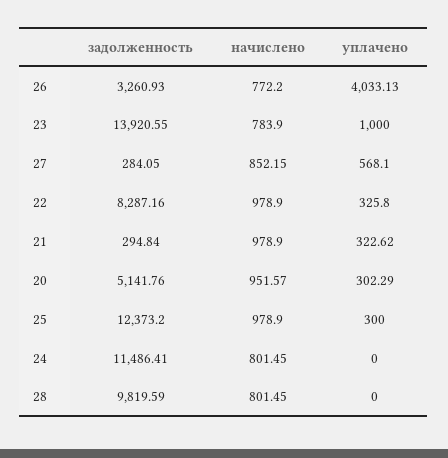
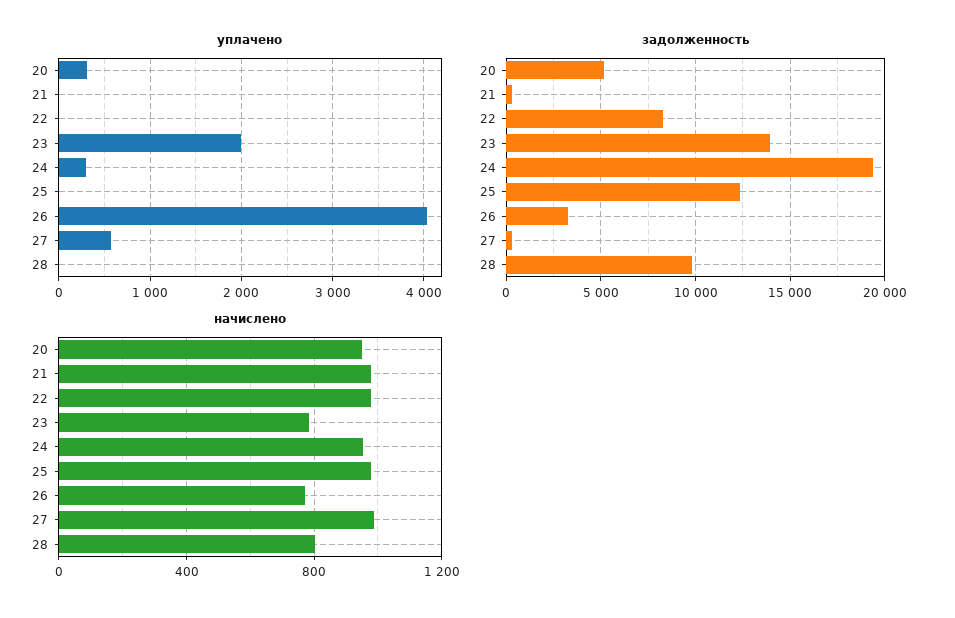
  {
    "задолженность": {
      "26": 3260.93,
      "23": 13920.55,
      "27": 284.05,
      "22": 8287.16,
      "21": 294.84,
      "20": 5141.76,
      "25": 12373.2,
-     "24": 11486.41,
+     "24": 19500,
      "28": 9819.59
    },
    "начислено": {
      "26": 772.2,
      "23": 783.9,
-     "27": 852.15,
+     "27": 1000,
      "22": 978.9,
      "21": 978.9,
      "20": 951.57,
      "25": 978.9,
-     "24": 801.45,
+     "24": 950,
      "28": 801.45
    },
    "уплачено": {
      "26": 4033.13,
-     "23": 1000,
+     "23": 2000,
      "27": 568.1,
-     "22": 325.8,
+     "22": 0,
-     "21": 322.62,
+     "21": 0,
      "20": 302.29,
-     "25": 300,
+     "25": 0,
-     "24": 0,
+     "24": 300,
      "28": 0
    }
  }

